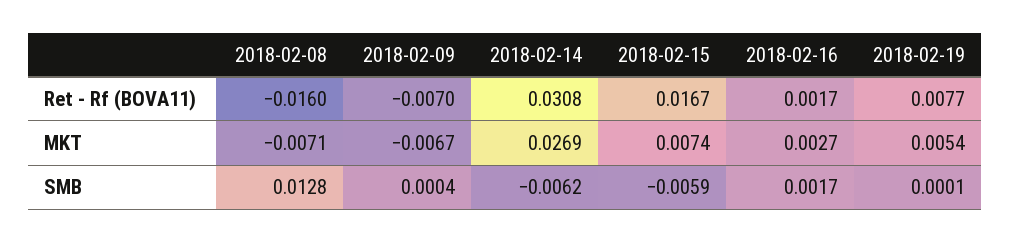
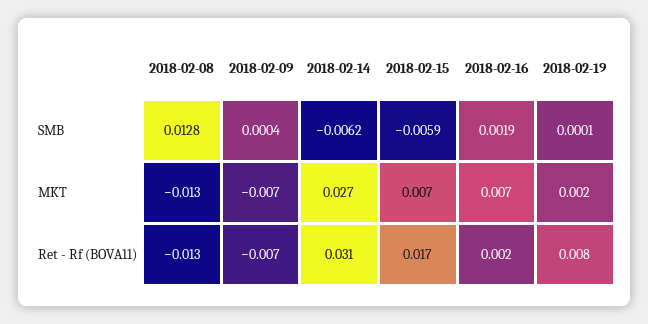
  {
    "2018-02-08": {
-     "Ret - Rf (BOVA11)": -0.016,
+     "Ret - Rf (BOVA11)": -0.013,
-     "MKT": -0.0071,
+     "MKT": -0.013,
      "SMB": 0.0128
    },
    "2018-02-09": {
      "Ret - Rf (BOVA11)": -0.007,
      "MKT": -0.0067,
      "SMB": 0.0004
    },
    "2018-02-14": {
      "Ret - Rf (BOVA11)": 0.0308,
      "MKT": 0.0269,
      "SMB": -0.0062
    },
    "2018-02-15": {
      "Ret - Rf (BOVA11)": 0.0167,
      "MKT": 0.0074,
      "SMB": -0.0059
    },
    "2018-02-16": {
      "Ret - Rf (BOVA11)": 0.0017,
-     "MKT": 0.0027,
+     "MKT": 0.007,
-     "SMB": 0.0017
+     "SMB": 0.0019
    },
    "2018-02-19": {
      "Ret - Rf (BOVA11)": 0.0077,
-     "MKT": 0.0054,
+     "MKT": 0.002,
      "SMB": 0.0001
    }
  }

